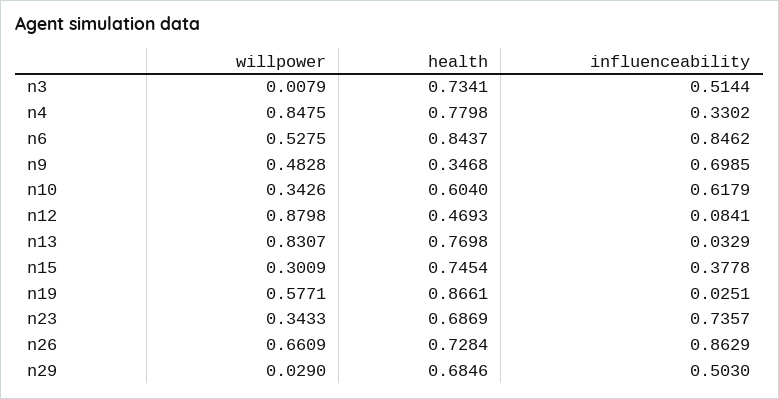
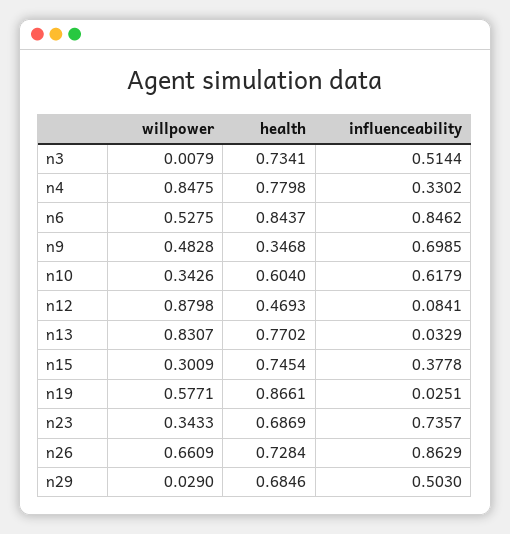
  {
    "willpower": {
      "n3": 0.0079,
      "n4": 0.8475,
      "n6": 0.5275,
      "n9": 0.4828,
      "n10": 0.3426,
      "n12": 0.8798,
      "n13": 0.8307,
      "n15": 0.3009,
      "n19": 0.5771,
      "n23": 0.3433,
      "n26": 0.6609,
      "n29": 0.029
    },
    "health": {
      "n3": 0.7341,
      "n4": 0.7798,
      "n6": 0.8437,
      "n9": 0.3468,
      "n10": 0.604,
      "n12": 0.4693,
-     "n13": 0.7698,
+     "n13": 0.7702,
      "n15": 0.7454,
      "n19": 0.8661,
      "n23": 0.6869,
      "n26": 0.7284,
      "n29": 0.6846
    },
    "influenceability": {
      "n3": 0.5144,
      "n4": 0.3302,
      "n6": 0.8462,
      "n9": 0.6985,
      "n10": 0.6179,
      "n12": 0.0841,
      "n13": 0.0329,
      "n15": 0.3778,
      "n19": 0.0251,
      "n23": 0.7357,
      "n26": 0.8629,
      "n29": 0.503
    }
  }

